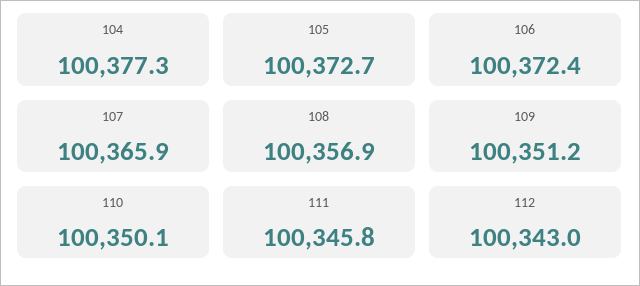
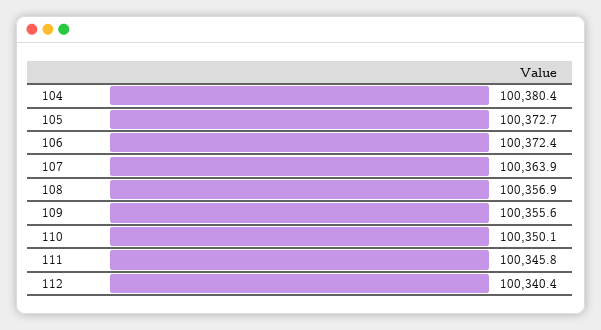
  {
-   "104": 100377.3,
+   "104": 100380.4,
    "105": 100372.7,
    "106": 100372.4,
-   "107": 100365.9,
+   "107": 100363.9,
    "108": 100356.9,
-   "109": 100351.2,
+   "109": 100355.6,
    "110": 100350.1,
    "111": 100345.8,
-   "112": 100343
+   "112": 100340.4
  }

